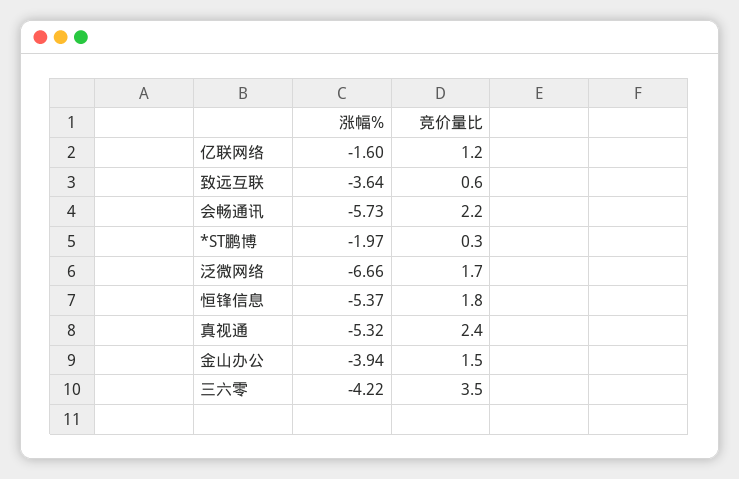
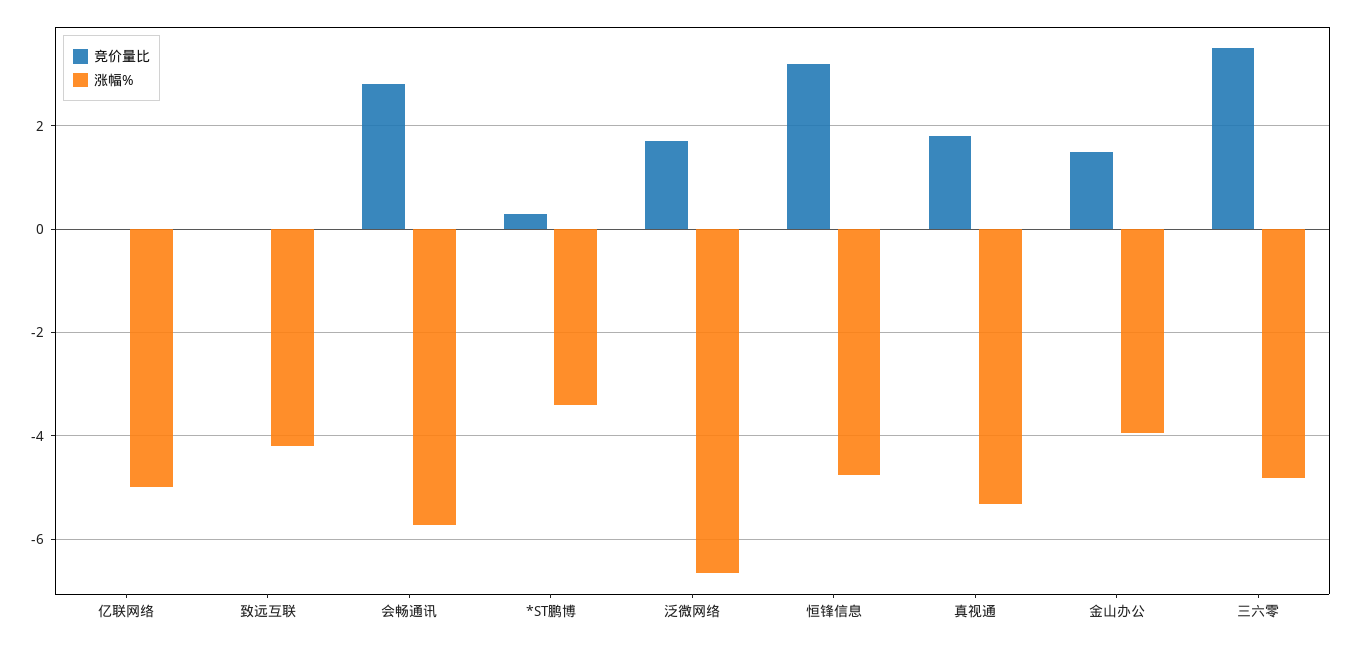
  {
    "涨幅%": {
-     "亿联网络": -1.6,
+     "亿联网络": -5,
-     "致远互联": -3.64,
+     "致远互联": -4.2,
      "会畅通讯": -5.73,
-     "*ST鹏博": -1.97,
+     "*ST鹏博": -3.4,
      "泛微网络": -6.66,
-     "恒锋信息": -5.37,
+     "恒锋信息": -4.8,
      "真视通": -5.32,
      "金山办公": -3.94,
-     "三六零": -4.22
+     "三六零": -4.8
    },
    "竞价量比": {
-     "亿联网络": 1.2,
+     "亿联网络": 0,
-     "致远互联": 0.6,
+     "致远互联": 0,
-     "会畅通讯": 2.2,
+     "会畅通讯": 2.8,
      "*ST鹏博": 0.3,
      "泛微网络": 1.7,
-     "恒锋信息": 1.8,
+     "恒锋信息": 3.2,
-     "真视通": 2.4,
+     "真视通": 1.8,
      "金山办公": 1.5,
      "三六零": 3.5
    }
  }

